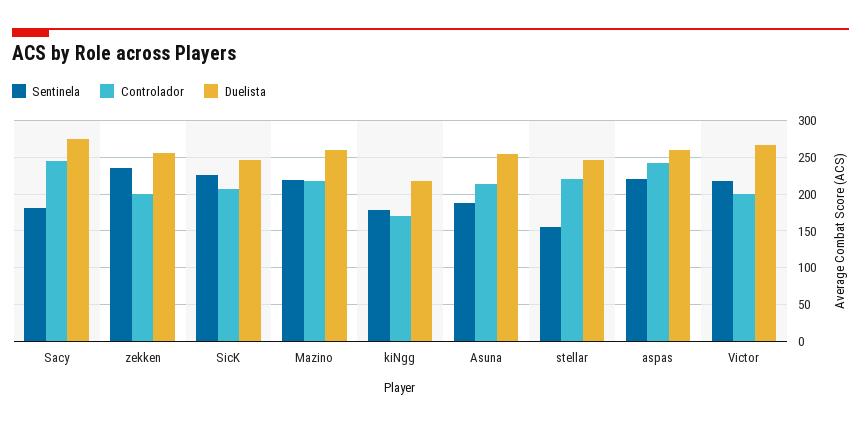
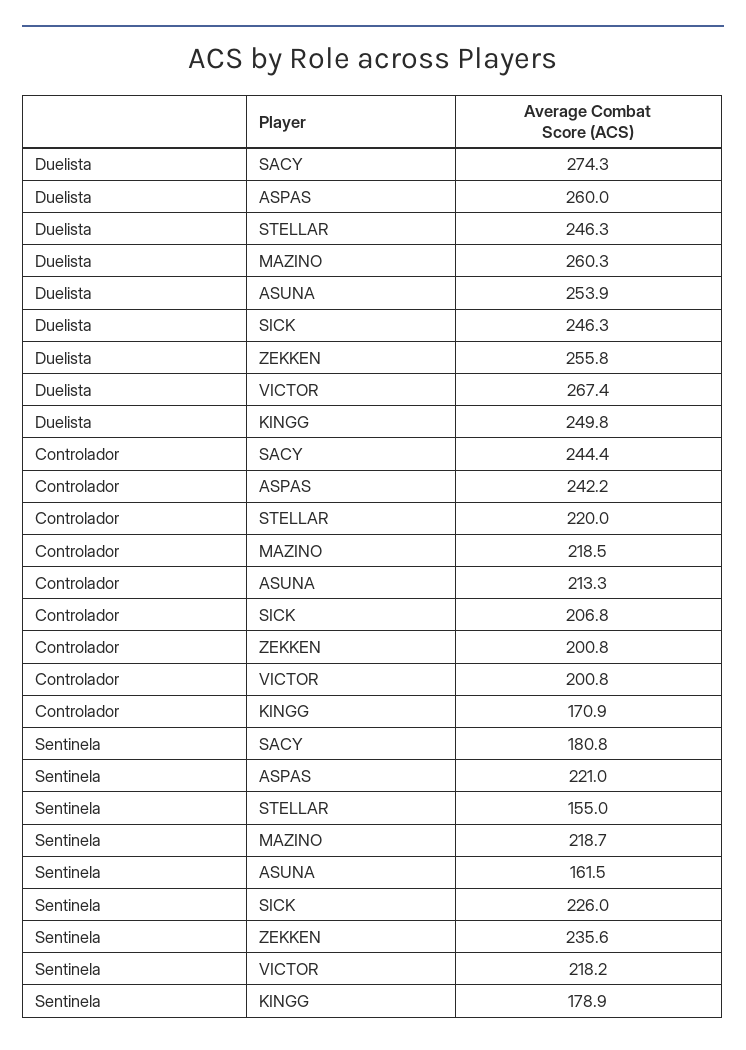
  {
    "Sentinela": {
      "Sacy": 180.8,
      "zekken": 235.6,
      "SicK": 226,
      "Mazino": 218.7,
      "kiNgg": 178.9,
-     "Asuna": 190,
+     "Asuna": 161.5,
      "stellar": 155,
      "aspas": 221,
      "Victor": 218.2
    },
    "Controlador": {
      "Sacy": 244.4,
      "zekken": 200.8,
      "SicK": 206.8,
      "Mazino": 218.5,
      "kiNgg": 170.9,
      "Asuna": 213.3,
      "stellar": 220,
      "aspas": 242.2,
      "Victor": 200.8
    },
    "Duelista": {
      "Sacy": 274.3,
      "zekken": 255.8,
      "SicK": 246.3,
      "Mazino": 260.3,
-     "kiNgg": 220,
+     "kiNgg": 249.8,
      "Asuna": 253.9,
      "stellar": 246.3,
      "aspas": 260,
      "Victor": 267.4
    }
  }

